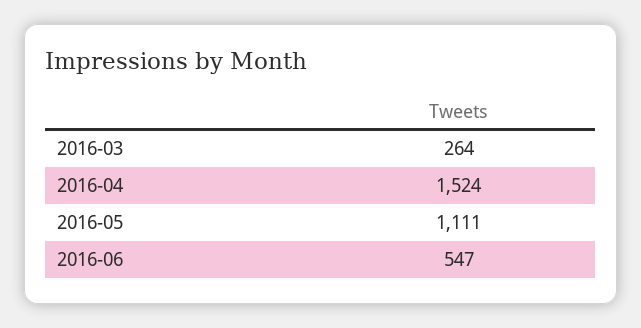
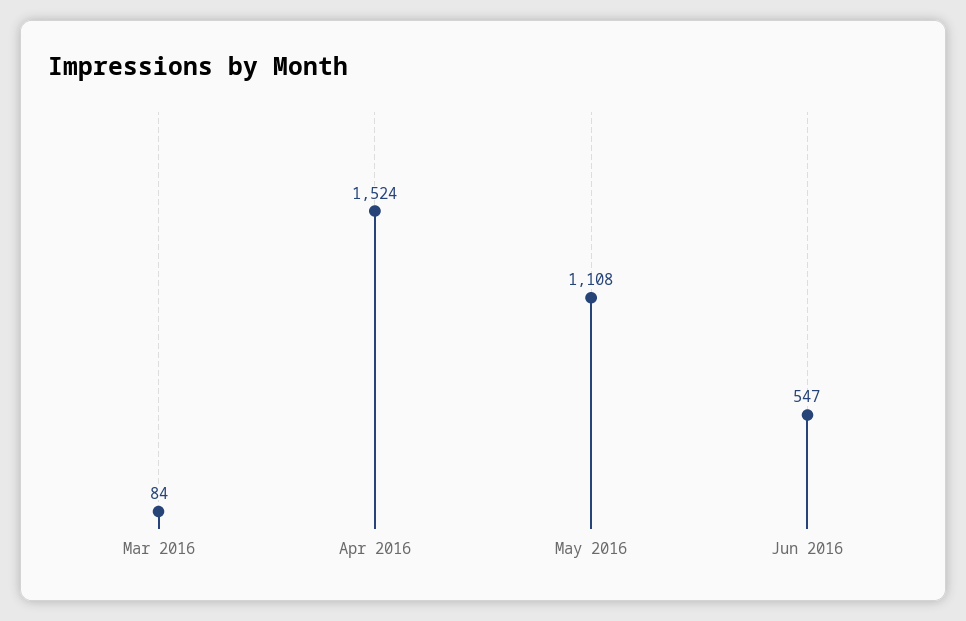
  {
-   "2016-03": 264,
+   "2016-03": 84,
    "2016-04": 1524,
-   "2016-05": 1111,
+   "2016-05": 1108,
    "2016-06": 547
  }

